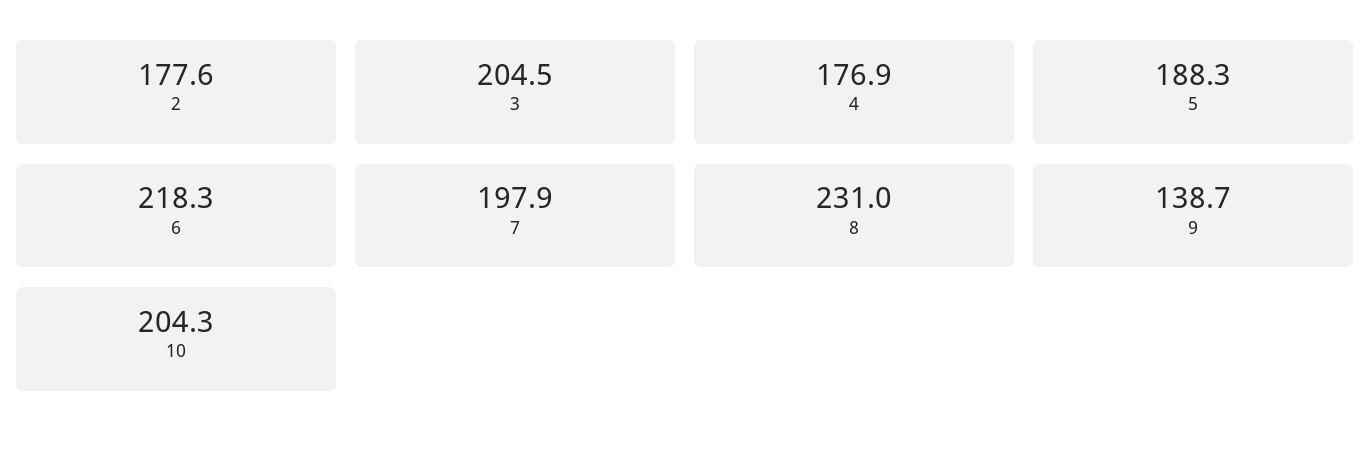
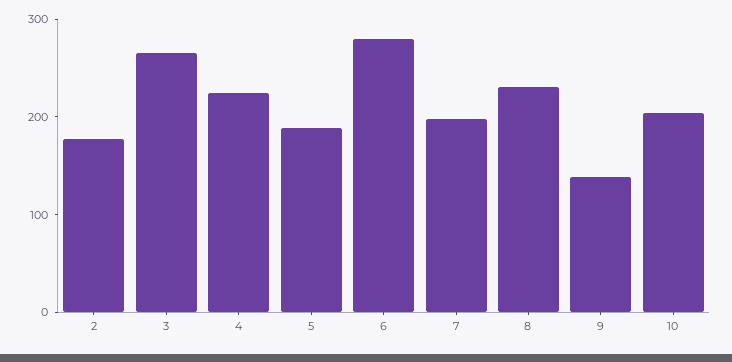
  {
    "2": 177.6,
-   "3": 204.5,
+   "3": 260,
-   "4": 176.9,
+   "4": 220,
    "5": 188.3,
-   "6": 218.3,
+   "6": 280,
    "7": 197.9,
    "8": 231,
    "9": 138.7,
    "10": 204.3
  }

